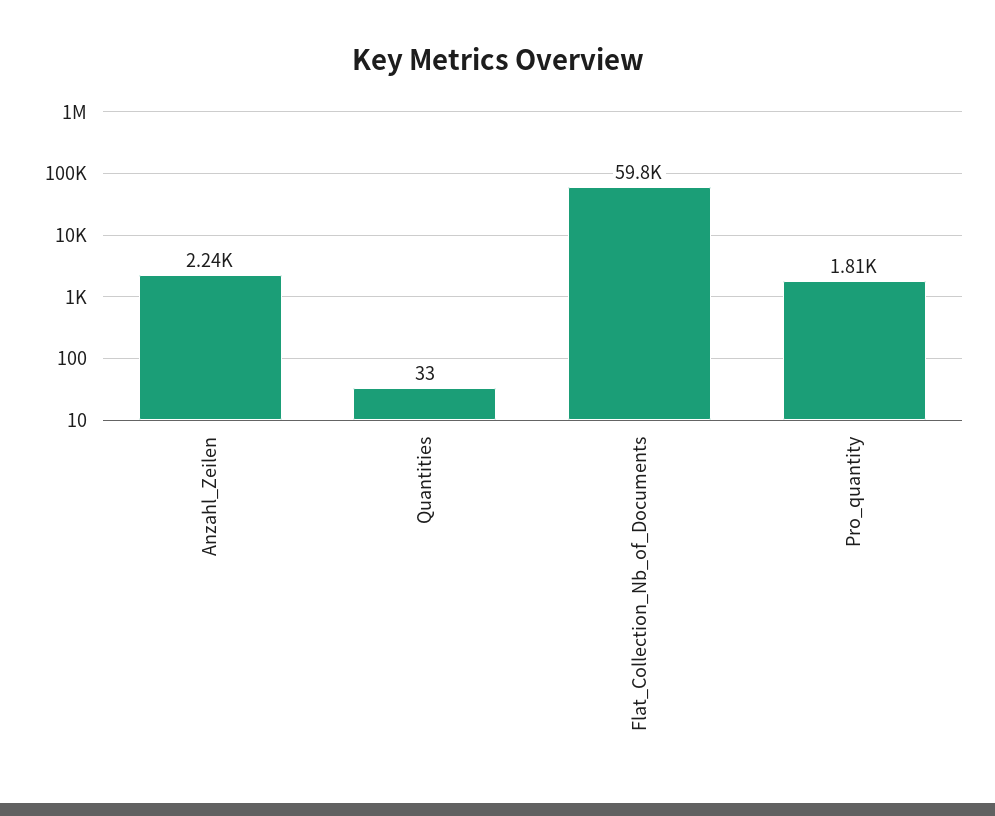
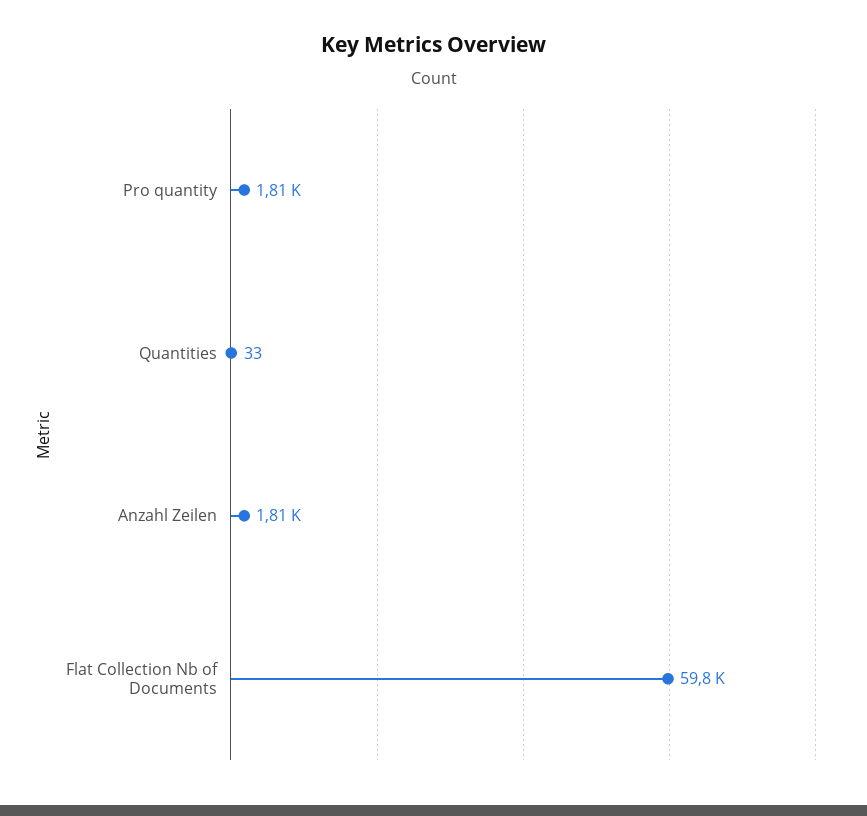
  {
-   "Anzahl_Zeilen": 2240,
+   "Anzahl_Zeilen": 1810,
    "Quantities": 33,
    "Flat_Collection_Nb_of_Documents": 59800,
    "Pro_quantity": 1810
  }

